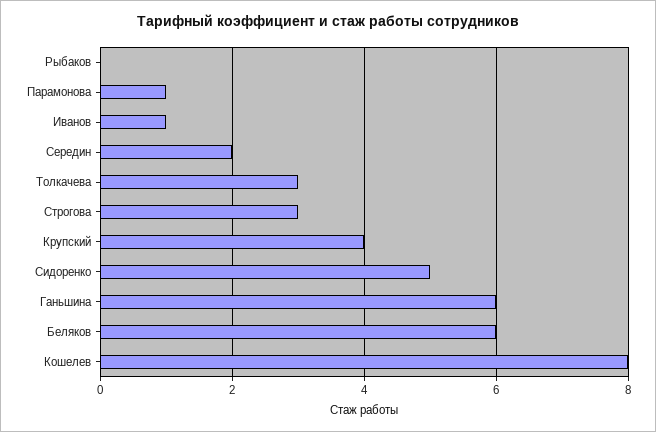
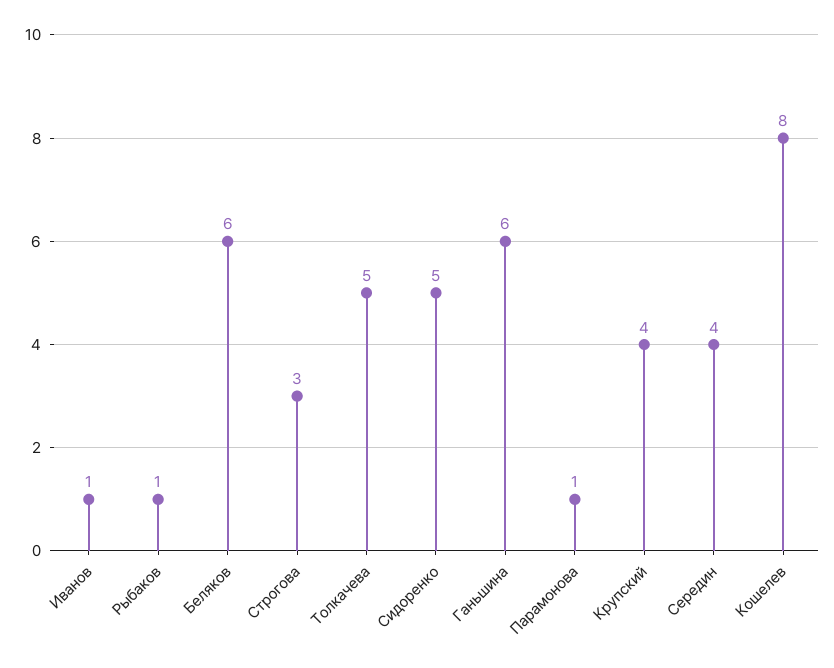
  {
-   "Рыбаков": 0,
+   "Рыбаков": 1,
    "Парамонова": 1,
    "Иванов": 1,
-   "Середин": 2,
+   "Середин": 4,
-   "Толкачева": 3,
+   "Толкачева": 5,
    "Строгова": 3,
    "Крупский": 4,
    "Сидоренко": 5,
    "Ганьшина": 6,
    "Беляков": 6,
    "Кошелев": 8
  }

